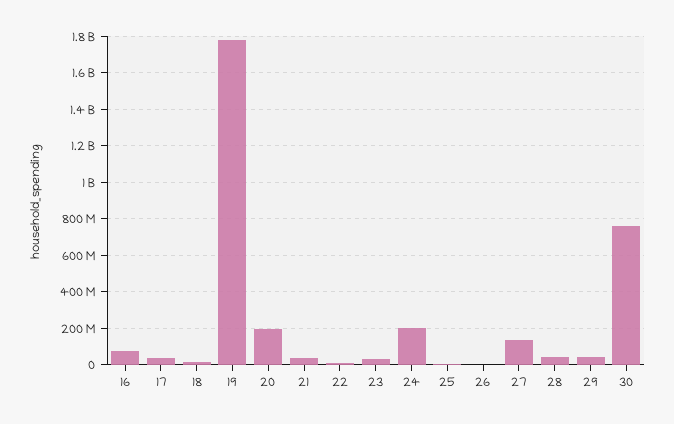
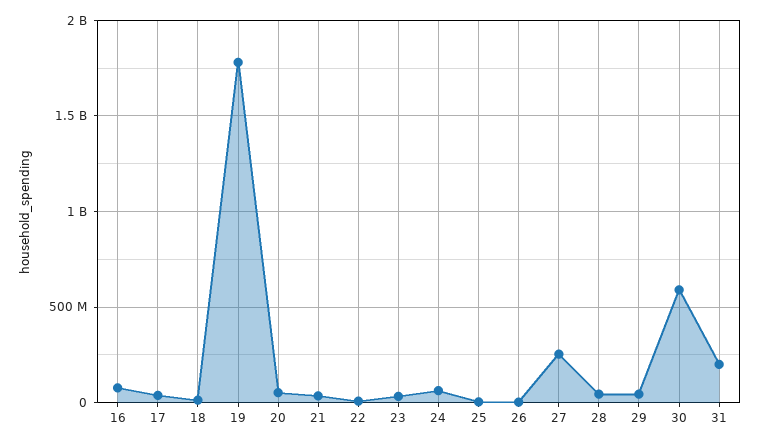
  {
    "16": 100000000,
    "17": 50000000,
    "18": 0,
    "19": 1800000000,
-   "20": 200000000,
+   "20": 50000000,
    "21": 50000000,
    "22": 0,
    "23": 50000000,
-   "24": 200000000,
+   "24": 50000000,
    "25": 0,
    "26": 0,
-   "27": 150000000,
+   "27": 250000000,
    "28": 50000000,
    "29": 50000000,
-   "30": 750000000
+   "30": 600000000,
+   "31": 200000000
  }

